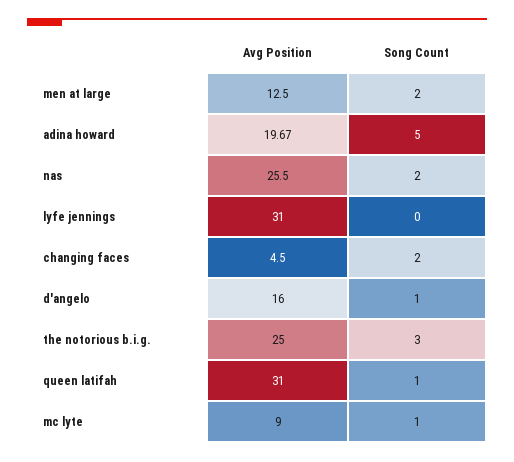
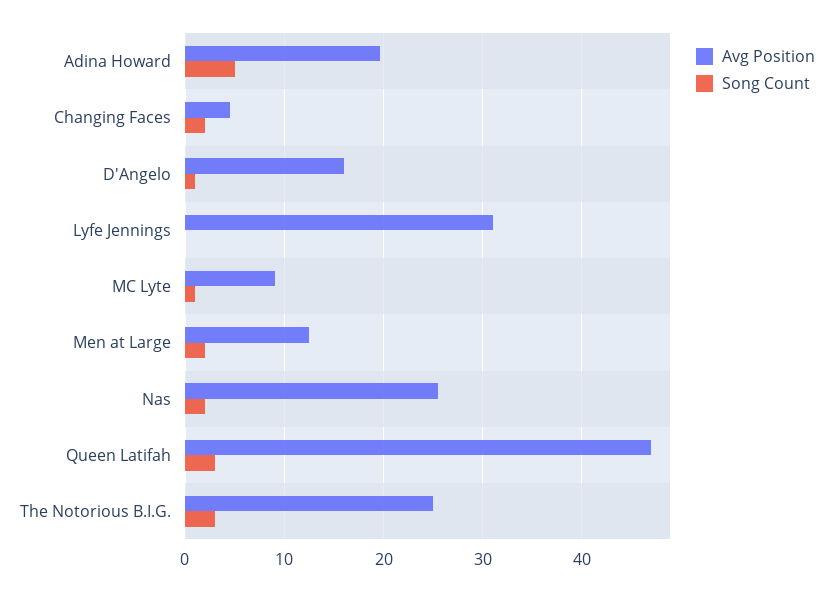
  {
    "Avg Position": {
      "men at large": 12.5,
      "adina howard": 19.67,
      "nas": 25.5,
      "lyfe jennings": 31,
      "changing faces": 4.5,
      "d'angelo": 16,
      "the notorious b.i.g.": 25,
-     "queen latifah": 31,
+     "queen latifah": 47,
      "mc lyte": 9
    },
    "Song Count": {
      "men at large": 2,
      "adina howard": 5,
      "nas": 2,
      "lyfe jennings": 0,
      "changing faces": 2,
      "d'angelo": 1,
      "the notorious b.i.g.": 3,
-     "queen latifah": 1,
+     "queen latifah": 3,
      "mc lyte": 1
    }
  }

